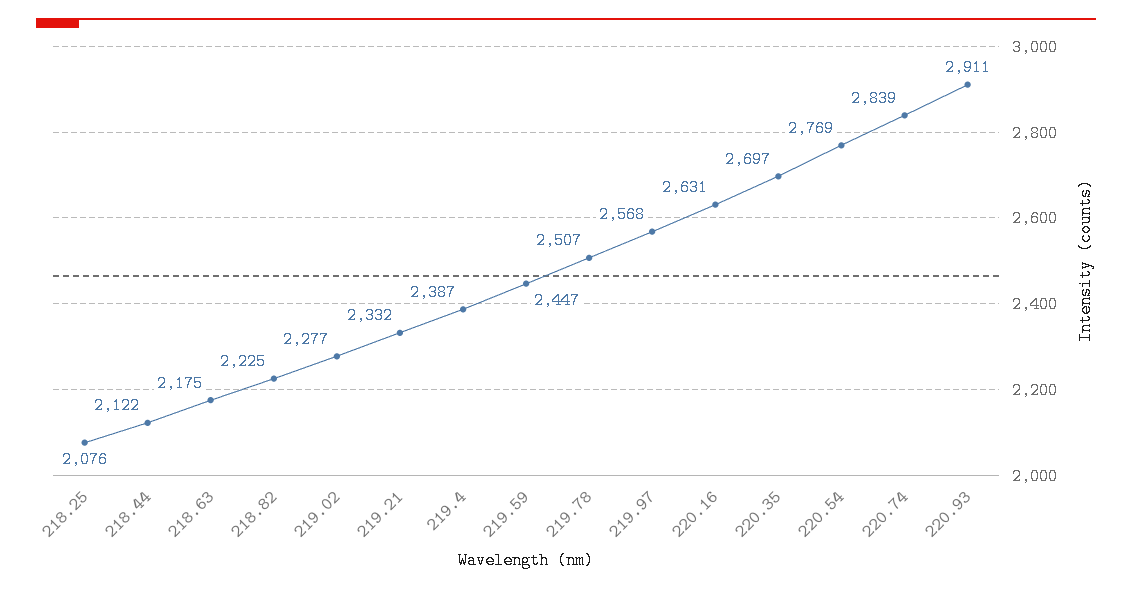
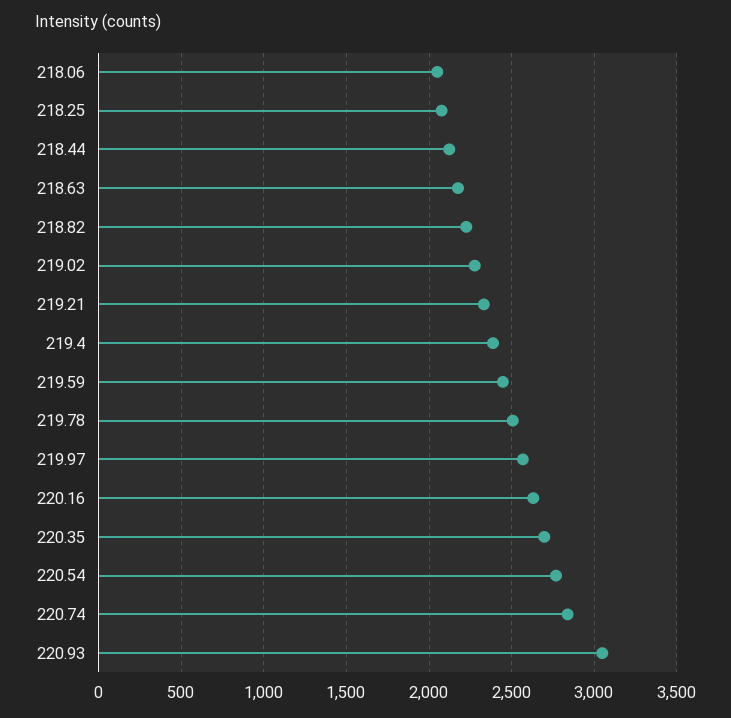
  {
    "218.25": 2076,
    "218.44": 2122,
    "218.63": 2175,
    "218.82": 2225,
    "219.02": 2277,
    "219.21": 2332,
    "219.4": 2387,
    "219.59": 2447,
    "219.78": 2507,
    "219.97": 2568,
    "220.16": 2631,
    "220.35": 2697,
    "220.54": 2769,
    "220.74": 2839,
-   "220.93": 2911
+   "220.93": 3050,
+   "218.06": 2050
  }

